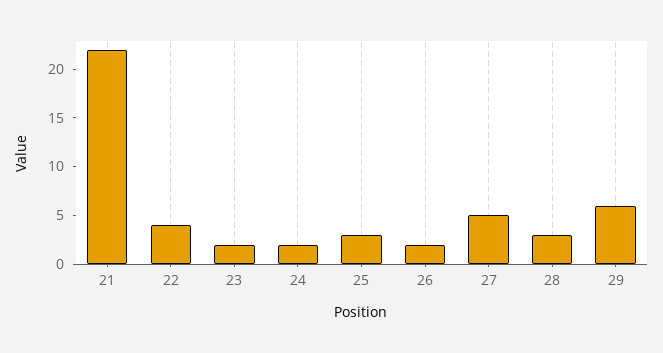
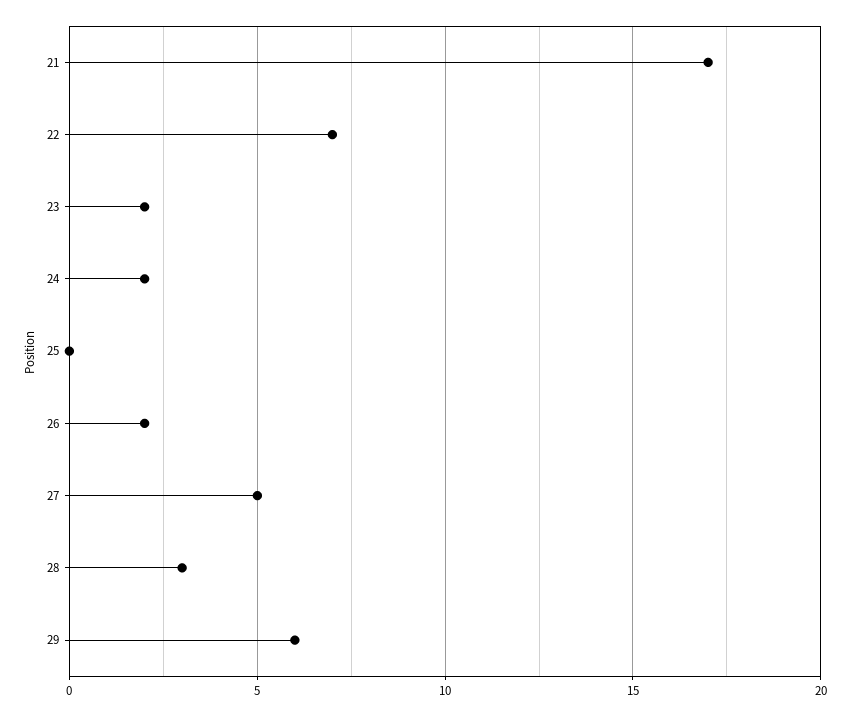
  {
-   "21": 22,
+   "21": 17,
-   "22": 4,
+   "22": 7,
    "23": 2,
    "24": 2,
-   "25": 3,
+   "25": 0,
    "26": 2,
    "27": 5,
    "28": 3,
    "29": 6
  }

